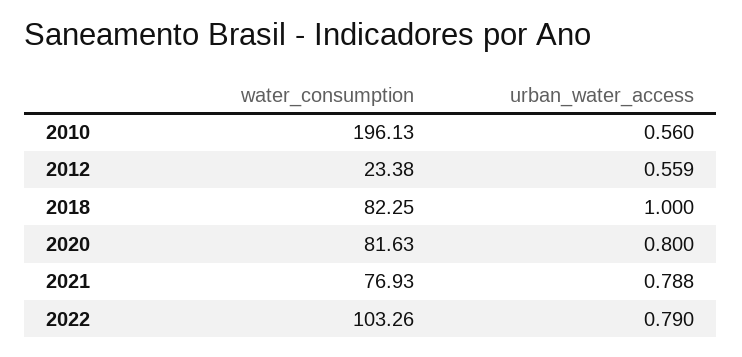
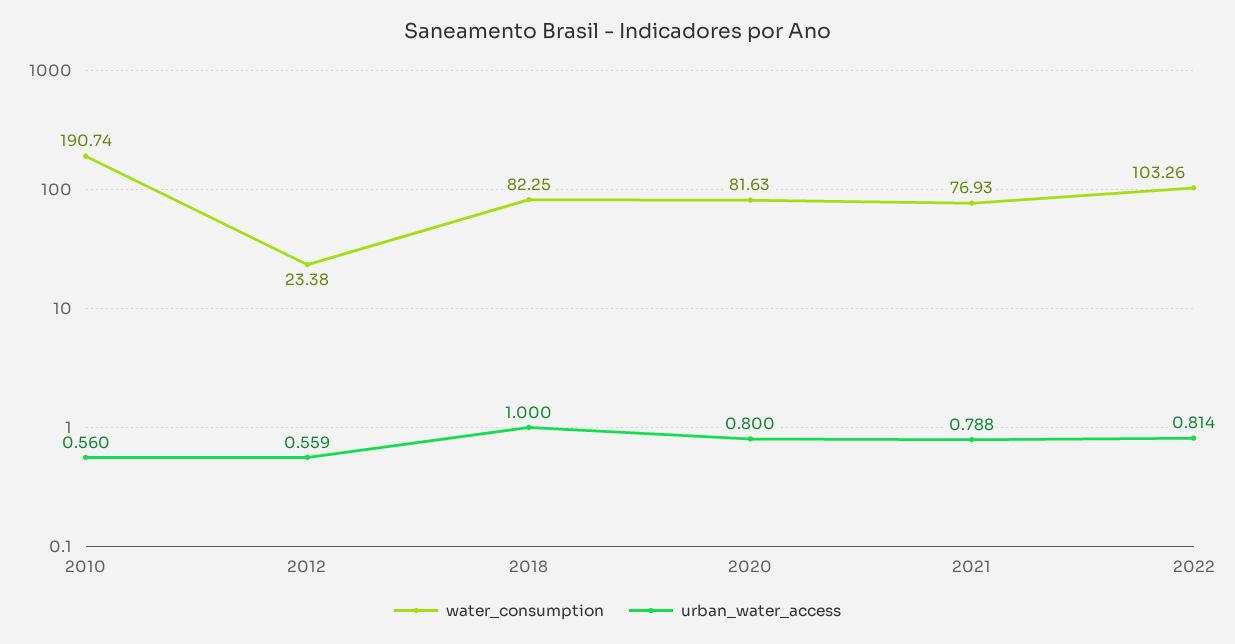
  {
    "water_consumption": {
-     "2010": 196.13,
+     "2010": 190.74,
      "2012": 23.38,
      "2018": 82.25,
      "2020": 81.63,
      "2021": 76.93,
      "2022": 103.26
    },
    "urban_water_access": {
      "2010": 0.56,
      "2012": 0.559,
      "2018": 1,
      "2020": 0.8,
      "2021": 0.788,
-     "2022": 0.79
+     "2022": 0.814
    }
  }

